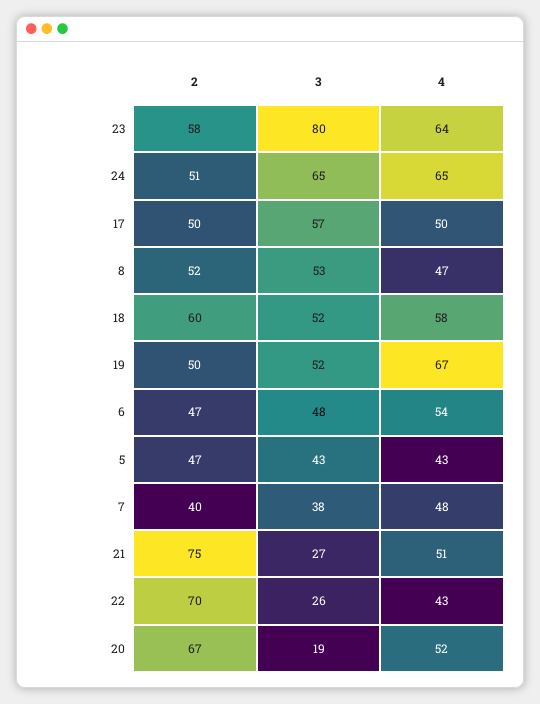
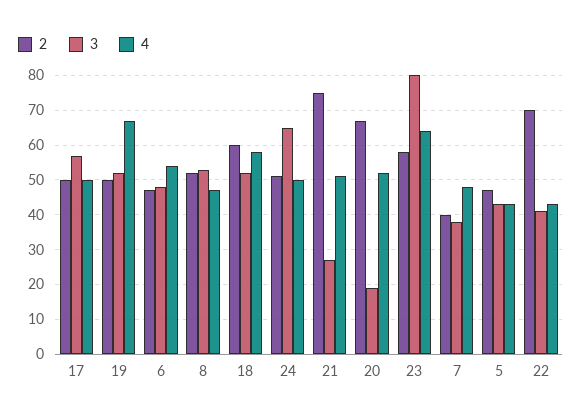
  {
    "2": {
      "23": 58,
      "24": 51,
      "17": 50,
      "8": 52,
      "18": 60,
      "19": 50,
      "6": 47,
      "5": 47,
      "7": 40,
      "21": 75,
      "22": 70,
      "20": 67
    },
    "3": {
      "23": 80,
      "24": 65,
      "17": 57,
      "8": 53,
      "18": 52,
      "19": 52,
      "6": 48,
      "5": 43,
      "7": 38,
      "21": 27,
-     "22": 26,
+     "22": 40,
      "20": 19
    },
    "4": {
      "23": 64,
-     "24": 65,
+     "24": 50,
      "17": 50,
      "8": 47,
      "18": 58,
      "19": 67,
      "6": 54,
      "5": 43,
      "7": 48,
      "21": 51,
      "22": 43,
      "20": 52
    }
  }

